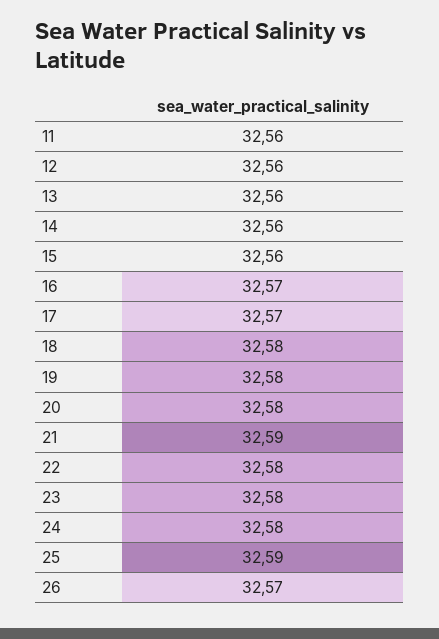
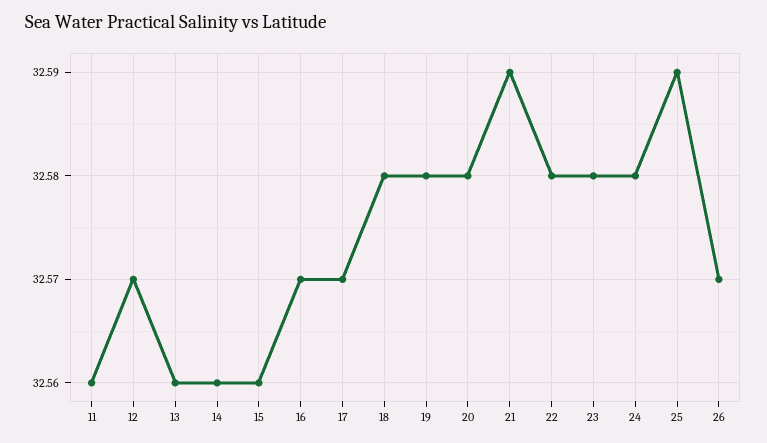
  {
    "11": 32.56,
-   "12": 32.56,
+   "12": 32.57,
    "13": 32.56,
    "14": 32.56,
    "15": 32.56,
    "16": 32.57,
    "17": 32.57,
    "18": 32.58,
    "19": 32.58,
    "20": 32.58,
    "21": 32.59,
    "22": 32.58,
    "23": 32.58,
    "24": 32.58,
    "25": 32.59,
    "26": 32.57
  }

